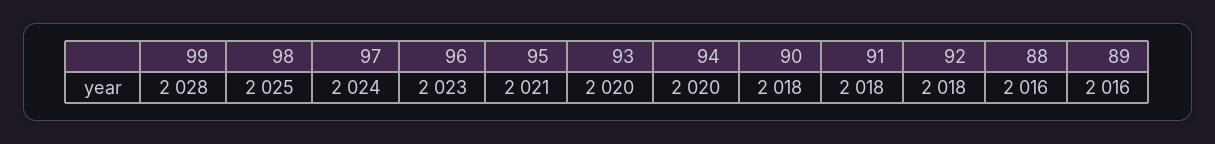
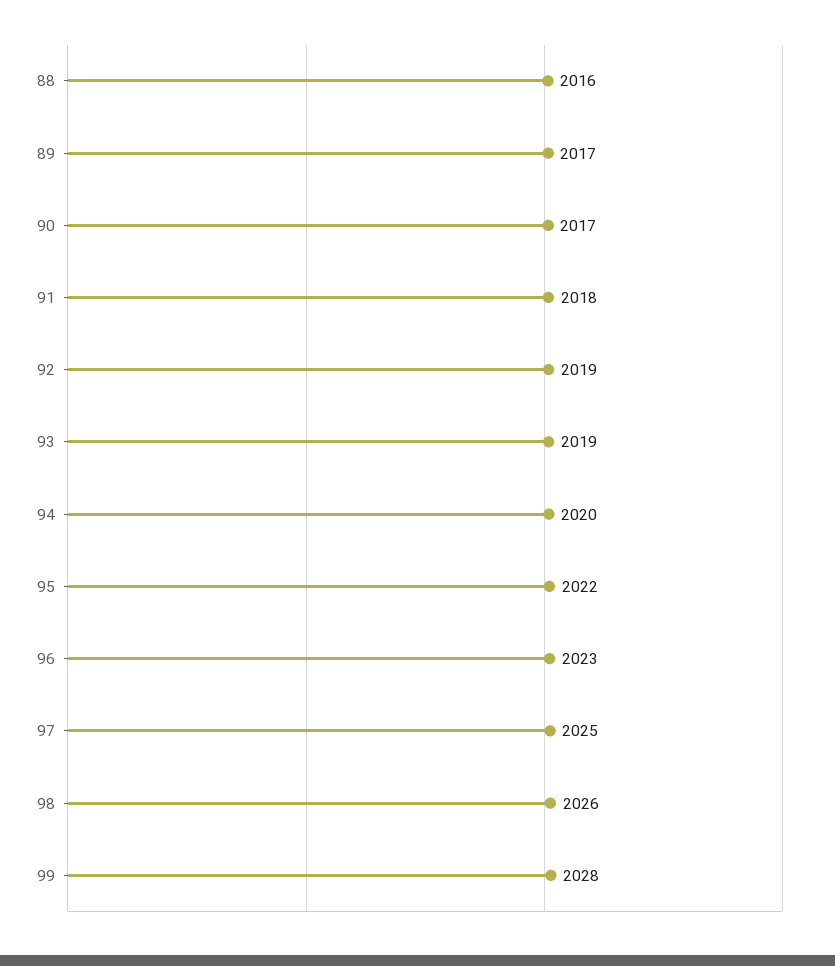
  {
    "99": 2028,
-   "98": 2025,
+   "98": 2026,
-   "97": 2024,
+   "97": 2025,
    "96": 2023,
-   "95": 2021,
+   "95": 2022,
-   "93": 2020,
+   "93": 2019,
    "94": 2020,
-   "90": 2018,
+   "90": 2017,
    "91": 2018,
-   "92": 2018,
+   "92": 2019,
    "88": 2016,
-   "89": 2016
+   "89": 2017
  }

